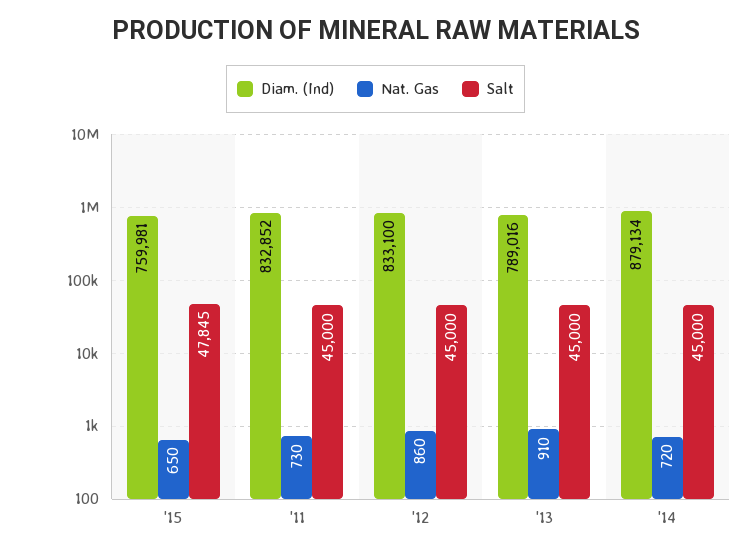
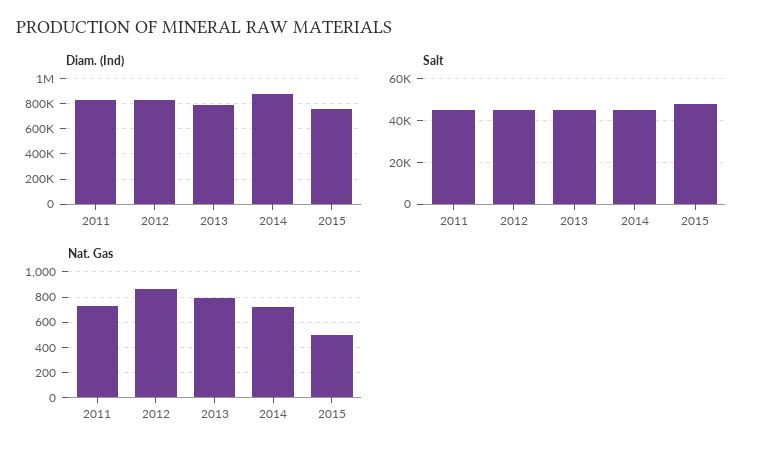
  {
    "Diam. (Ind)": {
      "'15": 759981,
      "'11": 832852,
      "'12": 833100,
      "'13": 789016,
      "'14": 879134
    },
    "Nat. Gas": {
-     "'15": 650,
+     "'15": 500,
      "'11": 730,
      "'12": 860,
-     "'13": 910,
+     "'13": 800,
      "'14": 720
    },
    "Salt": {
      "'15": 47845,
      "'11": 45000,
      "'12": 45000,
      "'13": 45000,
      "'14": 45000
    }
  }

